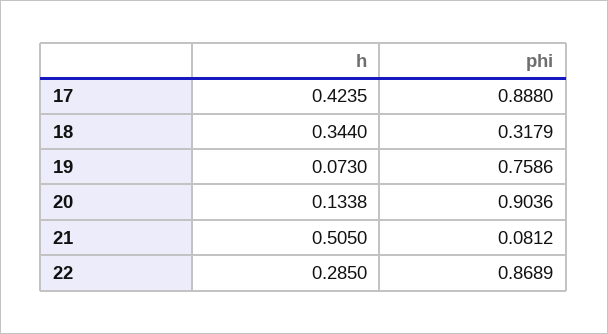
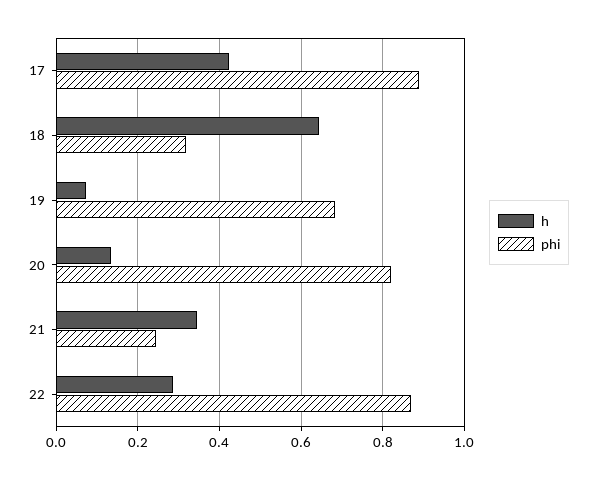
  {
    "h": {
      "17": 0.4235,
-     "18": 0.344,
+     "18": 0.64,
      "19": 0.073,
      "20": 0.1338,
-     "21": 0.505,
+     "21": 0.34,
      "22": 0.285
    },
    "phi": {
      "17": 0.888,
      "18": 0.3179,
-     "19": 0.7586,
+     "19": 0.68,
-     "20": 0.9036,
+     "20": 0.82,
-     "21": 0.0812,
+     "21": 0.24,
      "22": 0.8689
    }
  }

